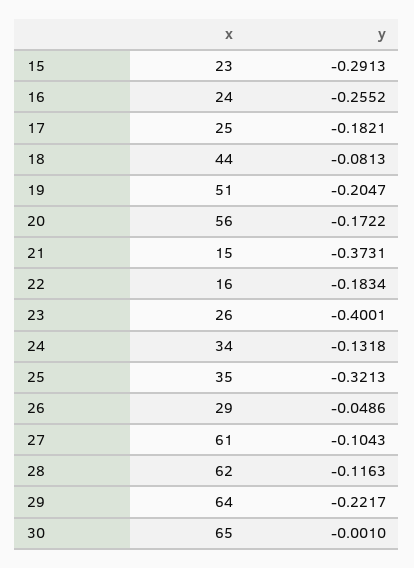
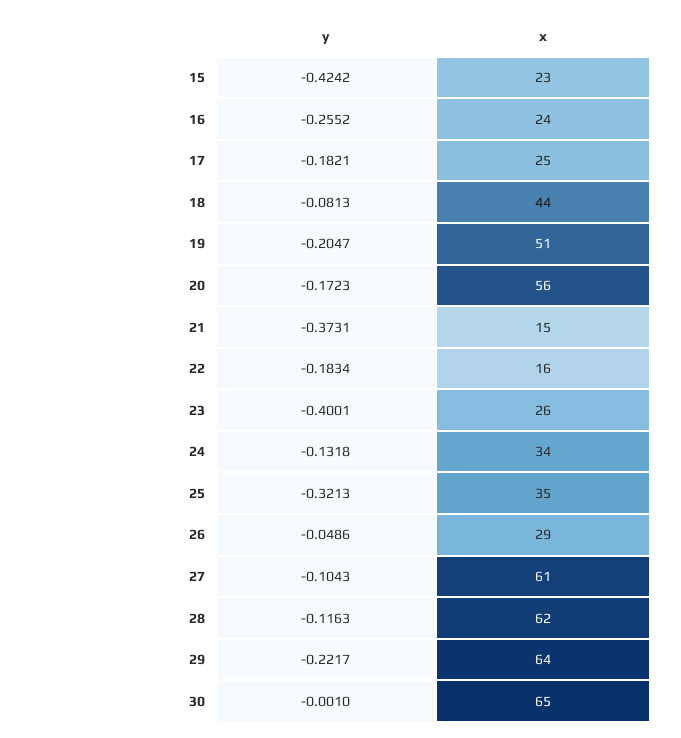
  {
    "x": {
      "15": 23,
      "16": 24,
      "17": 25,
      "18": 44,
      "19": 51,
      "20": 56,
      "21": 15,
      "22": 16,
      "23": 26,
      "24": 34,
      "25": 35,
      "26": 29,
      "27": 61,
      "28": 62,
      "29": 64,
      "30": 65
    },
    "y": {
-     "15": -0.2913,
+     "15": -0.4242,
      "16": -0.2552,
      "17": -0.1821,
      "18": -0.0813,
      "19": -0.2047,
-     "20": -0.1722,
+     "20": -0.1723,
      "21": -0.3731,
      "22": -0.1834,
      "23": -0.4001,
      "24": -0.1318,
      "25": -0.3213,
      "26": -0.0486,
      "27": -0.1043,
      "28": -0.1163,
      "29": -0.2217,
      "30": -0.001
    }
  }

